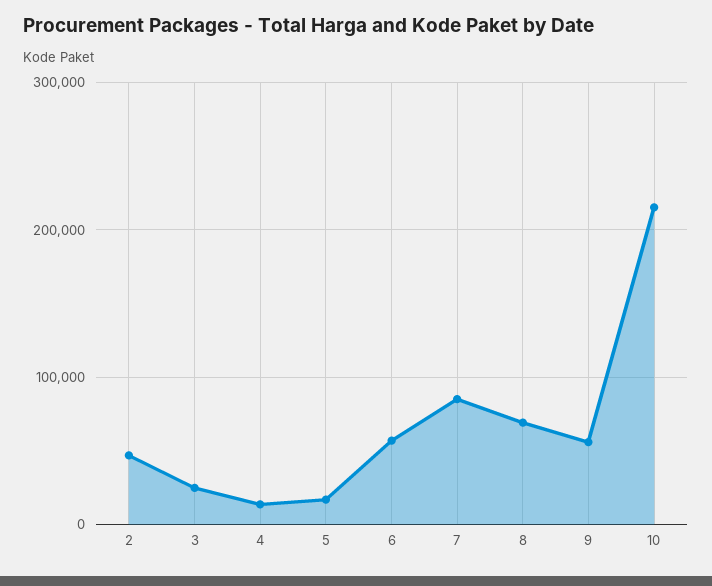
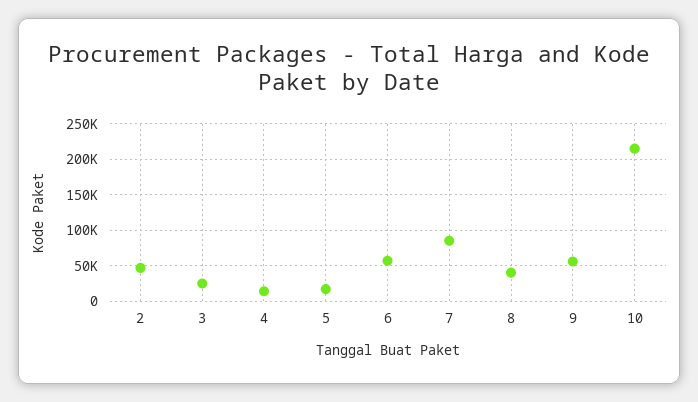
  {
    "2": 50000,
    "3": 20000,
    "4": 10000,
    "5": 20000,
    "6": 60000,
    "7": 80000,
-   "8": 70000,
+   "8": 40000,
    "9": 60000,
    "10": 220000
  }

